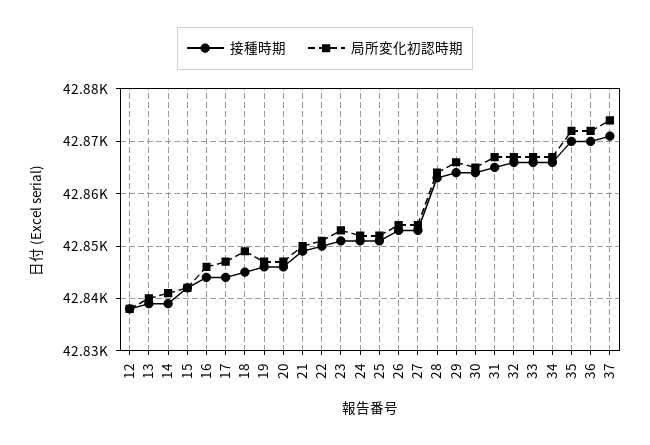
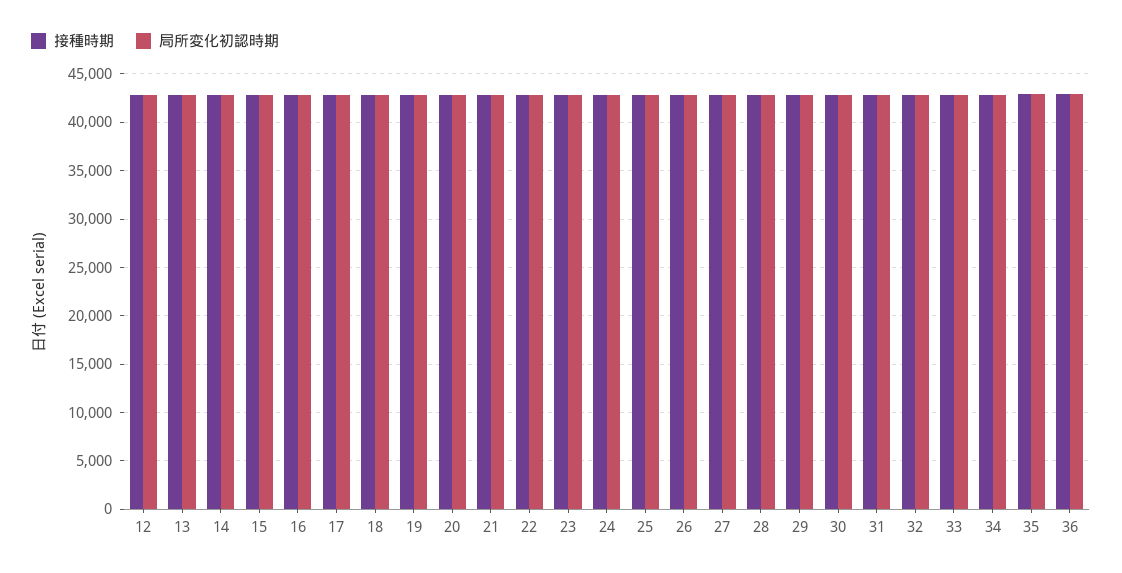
  {
    "接種時期": {
      "12": 42840,
      "13": 42840,
      "14": 42840,
      "15": 42840,
      "16": 42845,
      "17": 42845,
      "18": 42845,
      "19": 42845,
      "20": 42845,
      "21": 42850,
      "22": 42850,
      "23": 42850,
      "24": 42850,
      "25": 42850,
      "26": 42855,
      "27": 42855,
      "28": 42865,
      "29": 42865,
      "30": 42865,
      "31": 42865,
      "32": 42865,
      "33": 42865,
      "34": 42865,
      "35": 42870,
-     "36": 42870,
+     "36": 42870
-     "37": 42870
    },
    "局所変化初認時期": {
      "12": 42840,
      "13": 42840,
      "14": 42840,
      "15": 42840,
      "16": 42845,
      "17": 42845,
      "18": 42850,
      "19": 42845,
      "20": 42845,
      "21": 42850,
      "22": 42850,
      "23": 42855,
      "24": 42850,
      "25": 42850,
      "26": 42855,
      "27": 42855,
      "28": 42865,
      "29": 42865,
      "30": 42865,
      "31": 42865,
      "32": 42865,
      "33": 42865,
      "34": 42865,
      "35": 42870,
-     "36": 42870,
+     "36": 42870
-     "37": 42875
    }
  }

